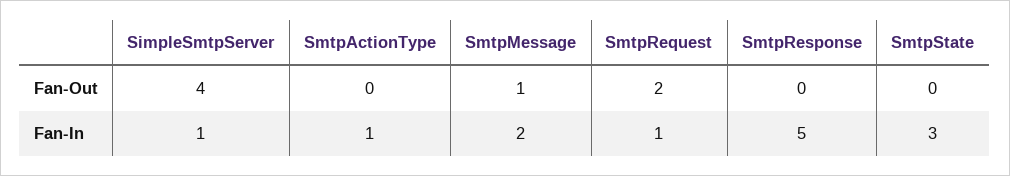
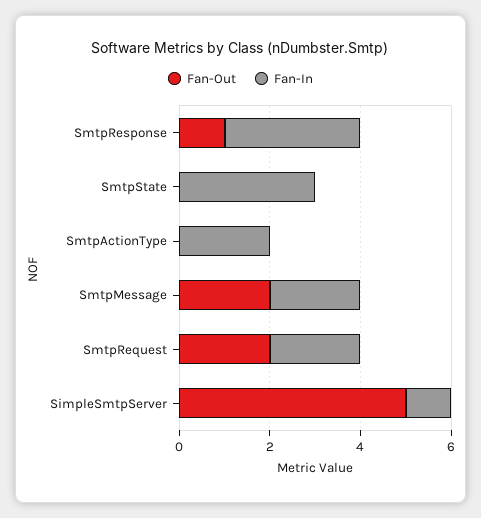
  {
    "Fan-Out": {
-     "SimpleSmtpServer": 4,
+     "SimpleSmtpServer": 5,
      "SmtpActionType": 0,
-     "SmtpMessage": 1,
+     "SmtpMessage": 2,
      "SmtpRequest": 2,
-     "SmtpResponse": 0,
+     "SmtpResponse": 1,
      "SmtpState": 0
    },
    "Fan-In": {
      "SimpleSmtpServer": 1,
-     "SmtpActionType": 1,
+     "SmtpActionType": 2,
      "SmtpMessage": 2,
-     "SmtpRequest": 1,
+     "SmtpRequest": 2,
-     "SmtpResponse": 5,
+     "SmtpResponse": 3,
      "SmtpState": 3
    }
  }

